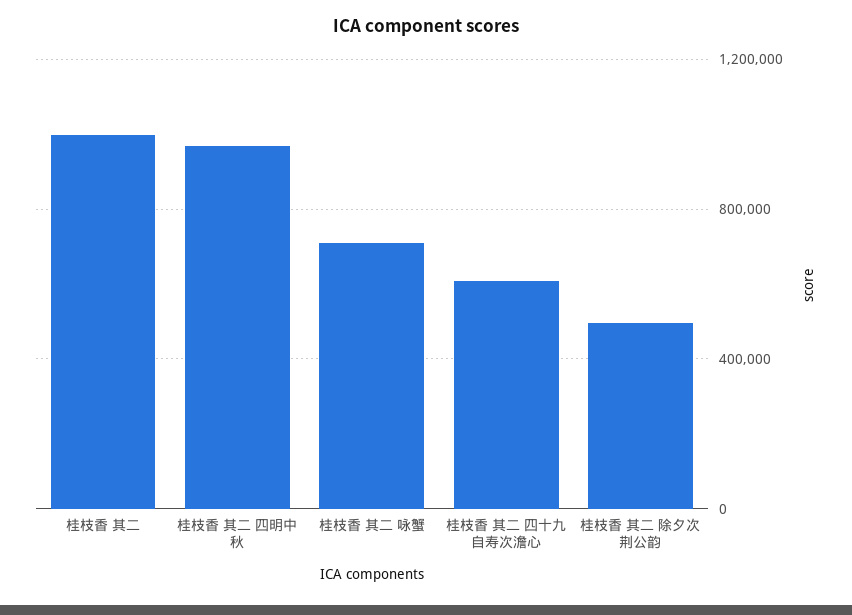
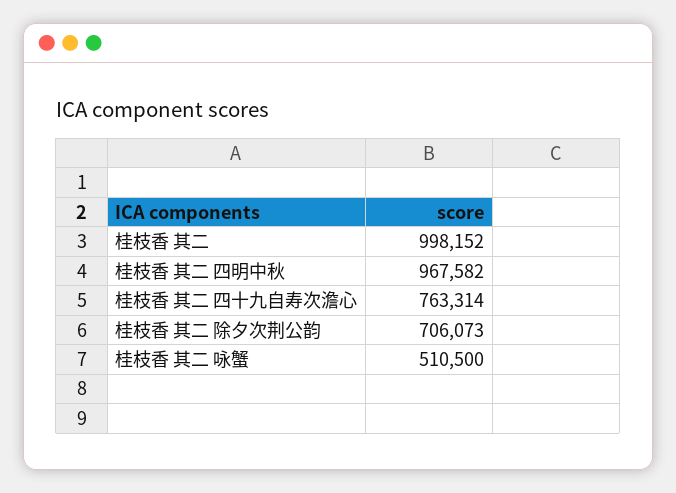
  {
    "桂枝香 其二": 998152,
    "桂枝香 其二 四明中秋": 967582,
-   "桂枝香 其二 咏蟹": 700000,
+   "桂枝香 其二 咏蟹": 510500,
-   "桂枝香 其二 四十九自寿次澹心": 600000,
+   "桂枝香 其二 四十九自寿次澹心": 763314,
-   "桂枝香 其二 除夕次荆公韵": 500000
+   "桂枝香 其二 除夕次荆公韵": 706073
  }

